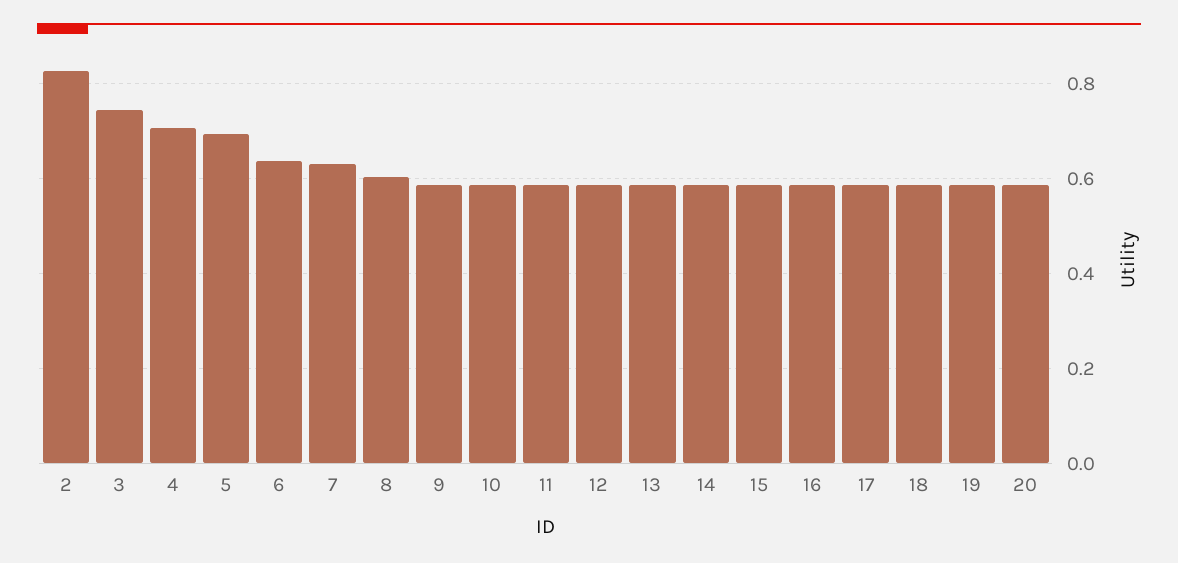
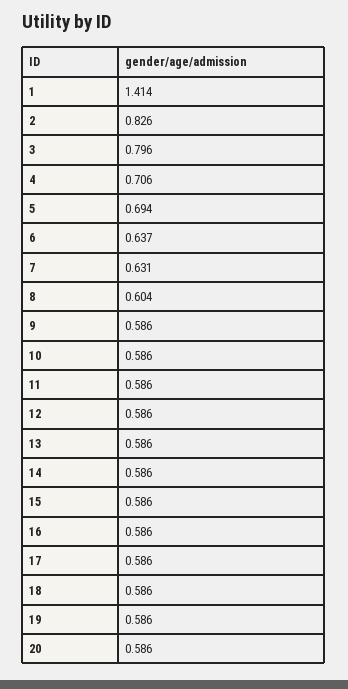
  {
    "2": 0.826,
-   "3": 0.74,
+   "3": 0.796,
    "4": 0.706,
    "5": 0.694,
    "6": 0.637,
    "7": 0.631,
    "8": 0.604,
    "9": 0.586,
    "10": 0.586,
    "11": 0.586,
    "12": 0.586,
    "13": 0.586,
    "14": 0.586,
    "15": 0.586,
    "16": 0.586,
    "17": 0.586,
    "18": 0.586,
    "19": 0.586,
-   "20": 0.586
+   "20": 0.586,
+   "1": 1.414
  }

